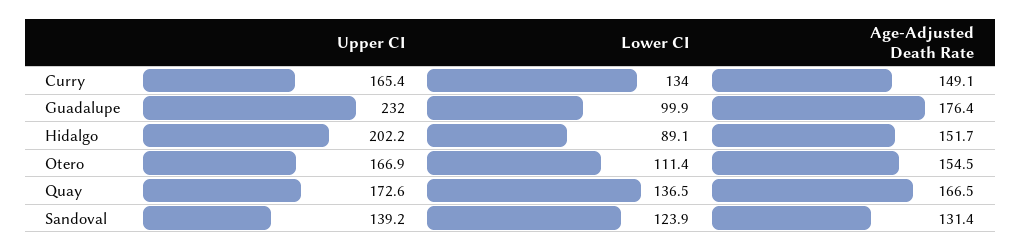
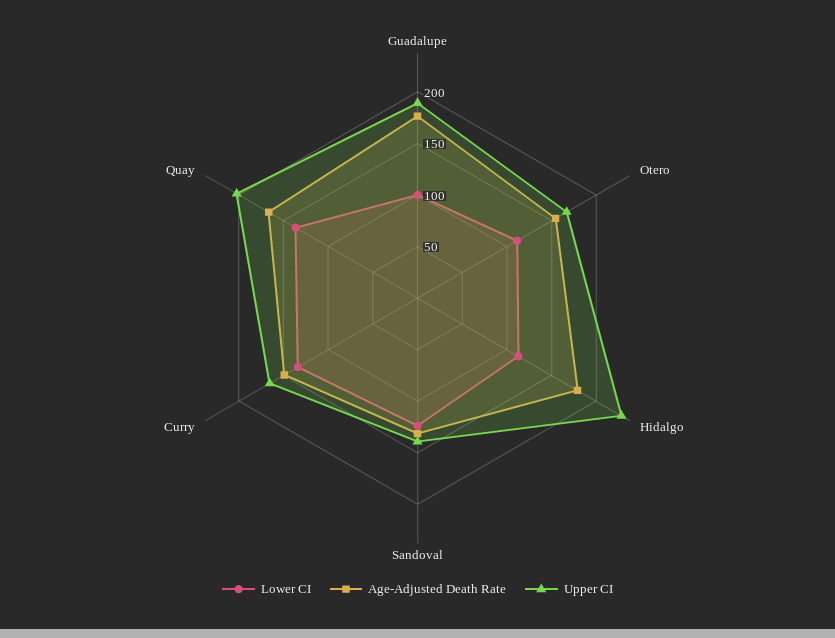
  {
    "Upper CI": {
      "Curry": 165.4,
-     "Guadalupe": 232,
+     "Guadalupe": 190,
-     "Hidalgo": 202.2,
+     "Hidalgo": 230,
      "Otero": 166.9,
-     "Quay": 172.6,
+     "Quay": 200,
      "Sandoval": 139.2
    },
    "Lower CI": {
      "Curry": 134,
      "Guadalupe": 99.9,
-     "Hidalgo": 89.1,
+     "Hidalgo": 110,
      "Otero": 111.4,
      "Quay": 136.5,
      "Sandoval": 123.9
    },
    "Age-Adjusted Death Rate": {
      "Curry": 149.1,
      "Guadalupe": 176.4,
-     "Hidalgo": 151.7,
+     "Hidalgo": 180,
      "Otero": 154.5,
      "Quay": 166.5,
      "Sandoval": 131.4
    }
  }

